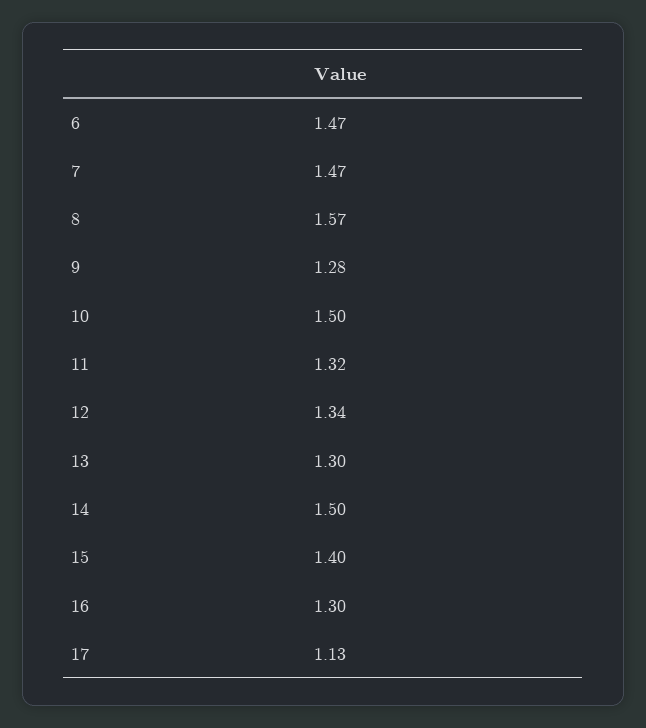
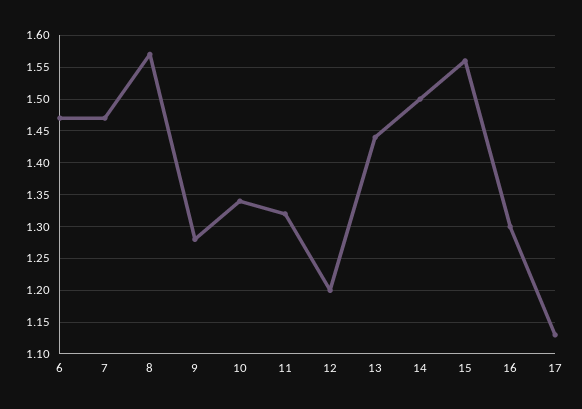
  {
    "6": 1.47,
    "7": 1.47,
    "8": 1.57,
    "9": 1.28,
-   "10": 1.5,
+   "10": 1.34,
    "11": 1.32,
-   "12": 1.34,
+   "12": 1.2,
-   "13": 1.3,
+   "13": 1.44,
    "14": 1.5,
-   "15": 1.4,
+   "15": 1.56,
    "16": 1.3,
    "17": 1.13
  }

